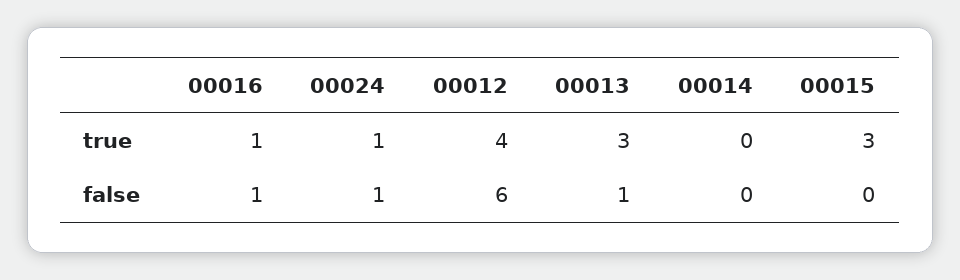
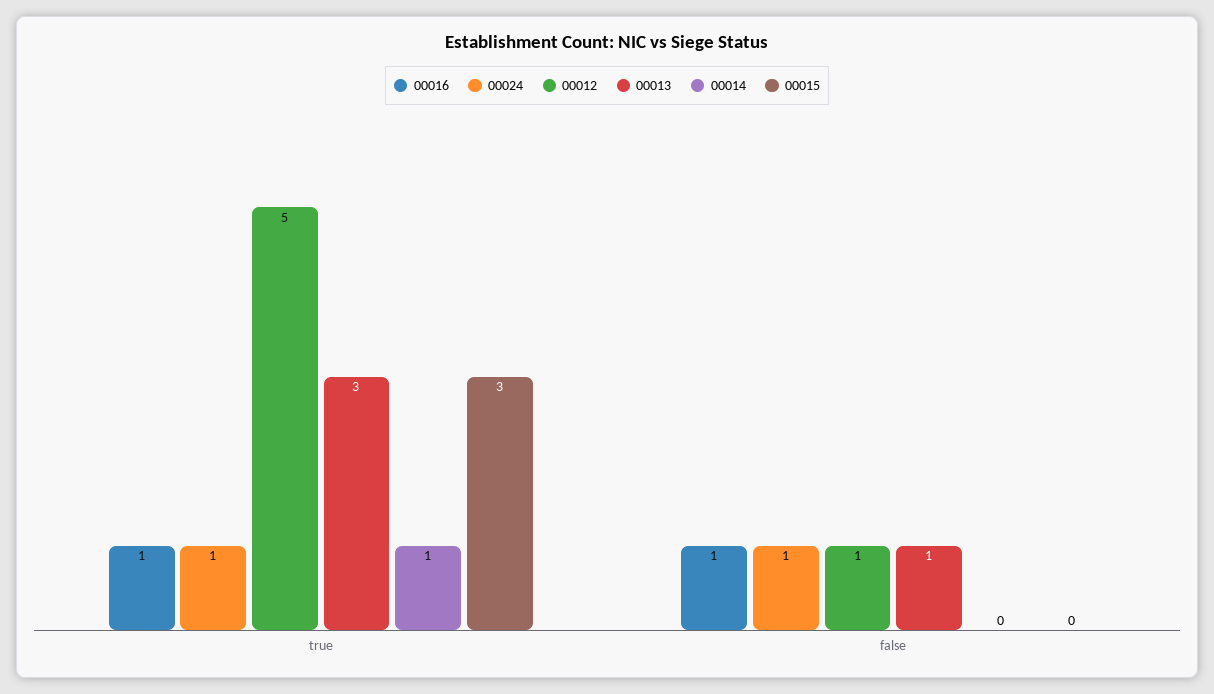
  {
    "00016": {
      "true": 1,
      "false": 1
    },
    "00024": {
      "true": 1,
      "false": 1
    },
    "00012": {
-     "true": 4,
+     "true": 5,
-     "false": 6
+     "false": 1
    },
    "00013": {
      "true": 3,
      "false": 1
    },
    "00014": {
-     "true": 0,
+     "true": 1,
      "false": 0
    },
    "00015": {
      "true": 3,
      "false": 0
    }
  }

